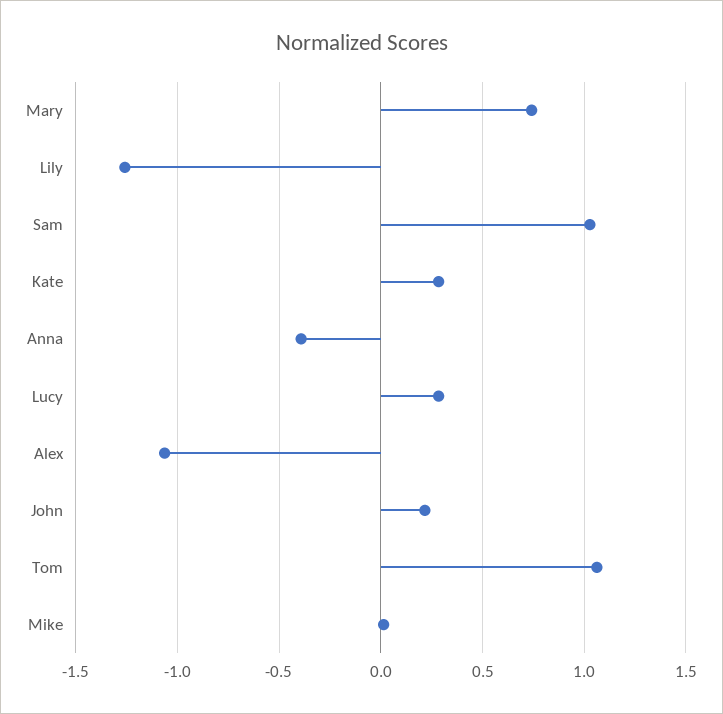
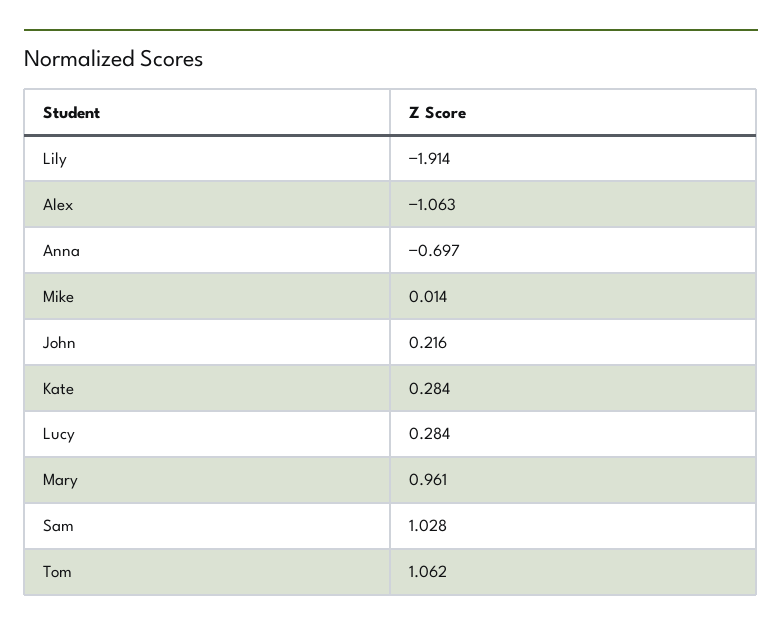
  {
-   "Mary": 0.75,
+   "Mary": 0.961,
-   "Lily": -1.25,
+   "Lily": -1.914,
    "Sam": 1.028,
    "Kate": 0.284,
-   "Anna": -0.4,
+   "Anna": -0.697,
    "Lucy": 0.284,
    "Alex": -1.063,
    "John": 0.216,
    "Tom": 1.062,
    "Mike": 0.014
  }

